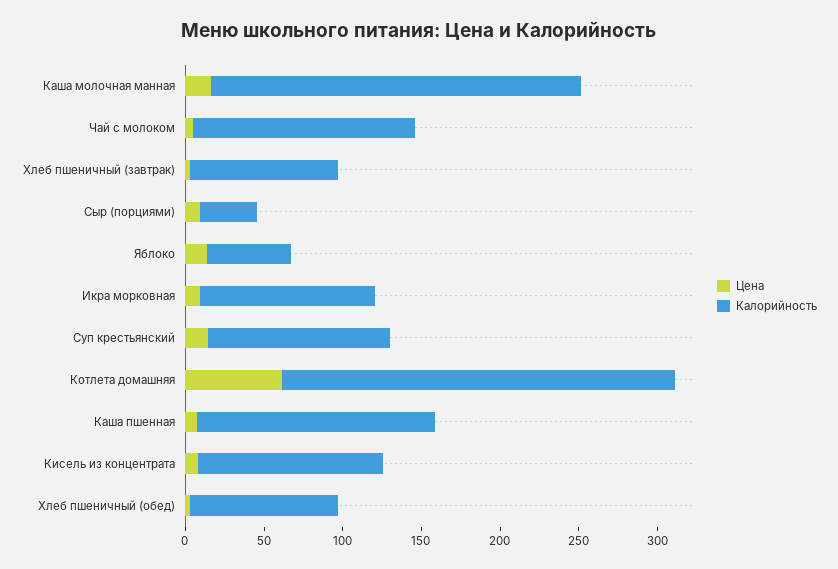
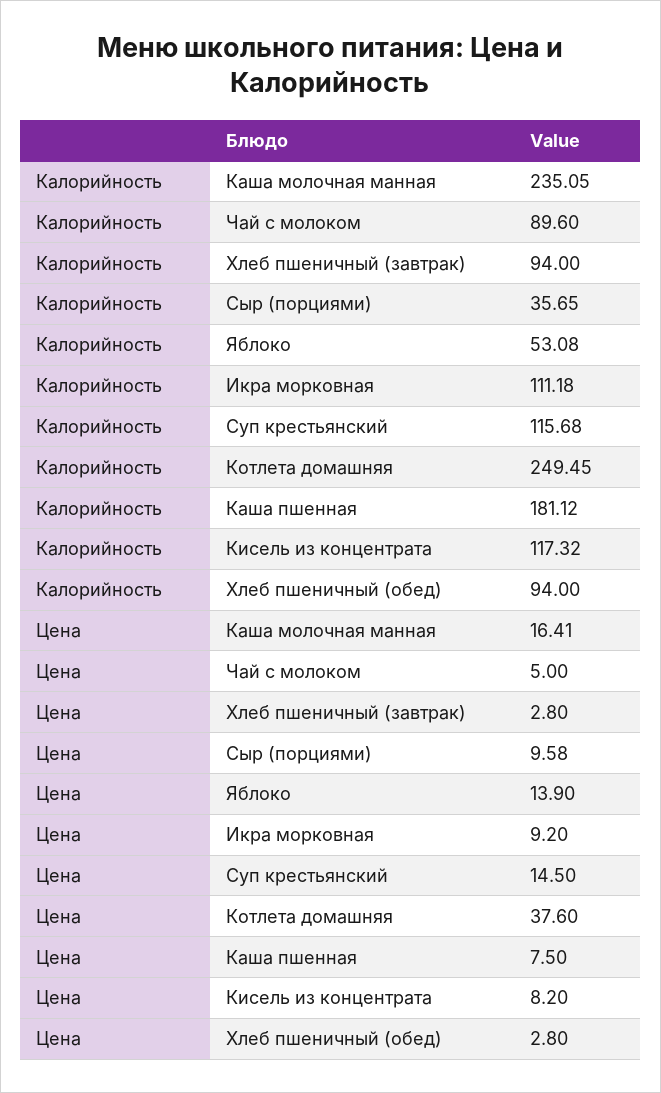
  {
    "Цена": {
      "Каша молочная манная": 16.41,
      "Чай с молоком": 5,
      "Хлеб пшеничный (завтрак)": 2.8,
      "Сыр (порциями)": 9.58,
      "Яблоко": 13.9,
      "Икра морковная": 9.2,
      "Суп крестьянский": 14.5,
-     "Котлета домашняя": 60,
+     "Котлета домашняя": 37.6,
      "Каша пшенная": 7.5,
      "Кисель из концентрата": 8.2,
      "Хлеб пшеничный (обед)": 2.8
    },
    "Калорийность": {
      "Каша молочная манная": 235.05,
-     "Чай с молоком": 140,
+     "Чай с молоком": 89.6,
      "Хлеб пшеничный (завтрак)": 94,
      "Сыр (порциями)": 35.65,
      "Яблоко": 53.08,
      "Икра морковная": 111.18,
      "Суп крестьянский": 115.68,
      "Котлета домашняя": 249.45,
-     "Каша пшенная": 150,
+     "Каша пшенная": 181.12,
      "Кисель из концентрата": 117.32,
      "Хлеб пшеничный (обед)": 94
    }
  }

